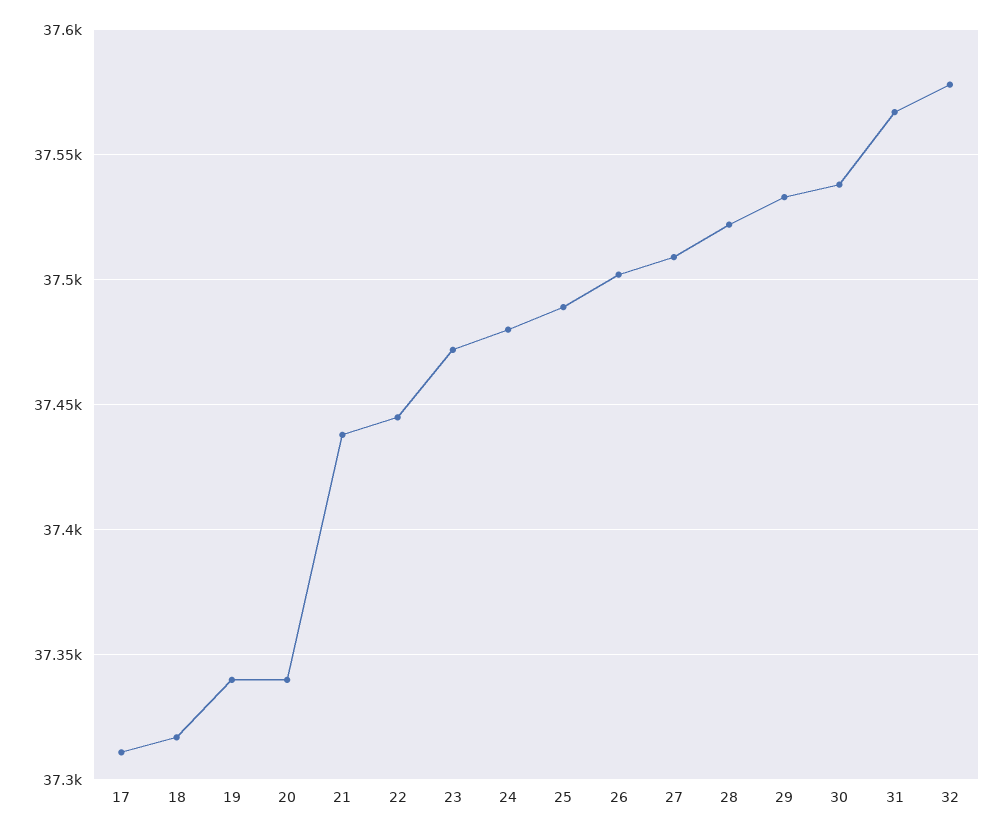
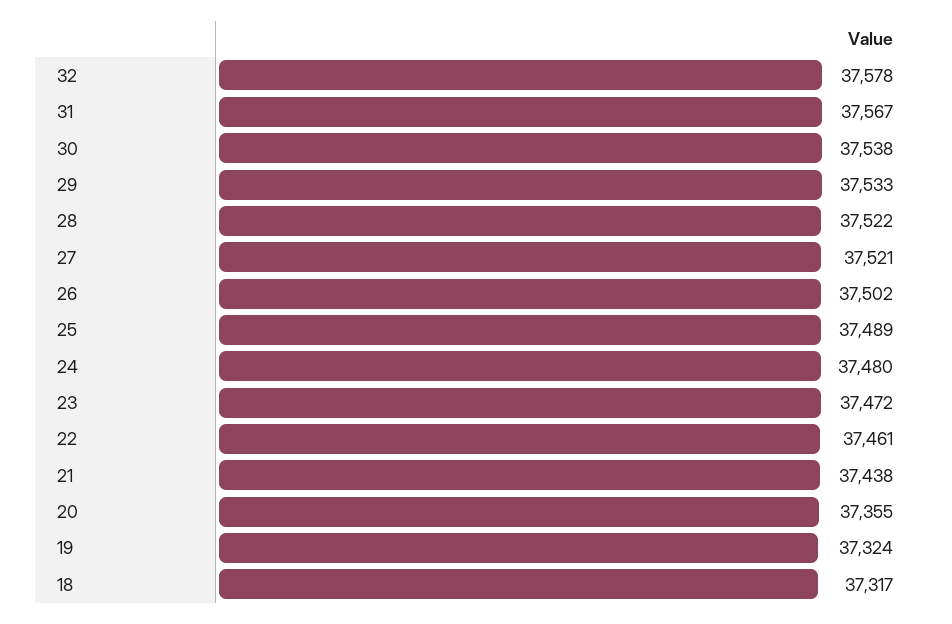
  {
-   "17": 37310,
    "18": 37317,
-   "19": 37340,
+   "19": 37324,
-   "20": 37340,
+   "20": 37355,
    "21": 37438,
-   "22": 37445,
+   "22": 37461,
    "23": 37472,
    "24": 37480,
    "25": 37489,
    "26": 37502,
-   "27": 37510,
+   "27": 37521,
    "28": 37522,
    "29": 37533,
    "30": 37538,
    "31": 37567,
    "32": 37578
  }

